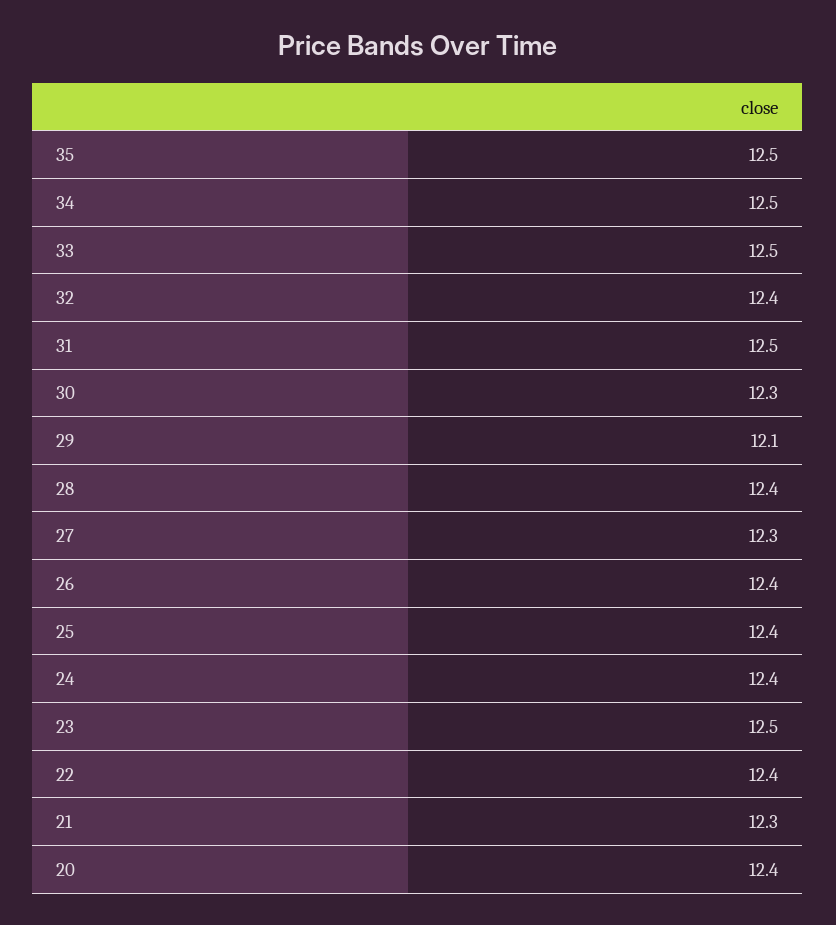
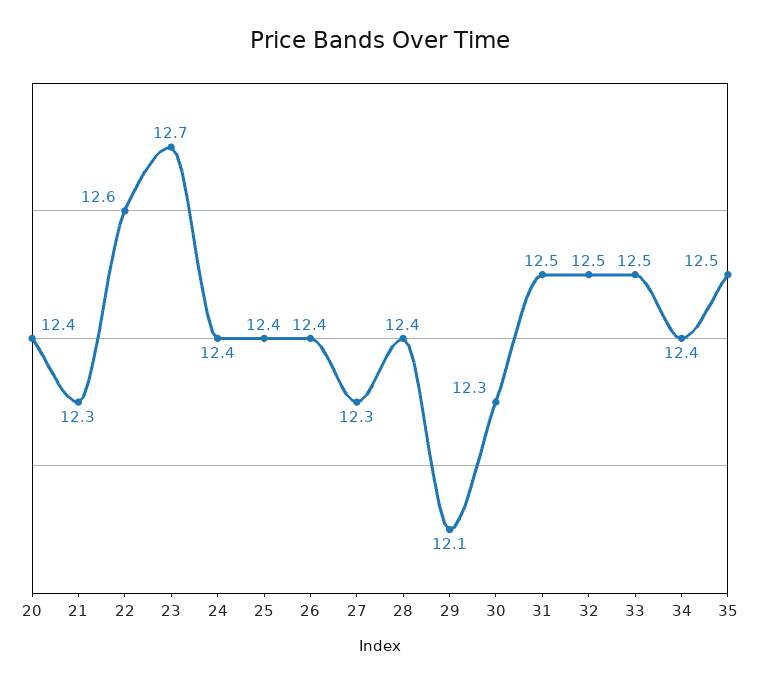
  {
    "35": 12.5,
-   "34": 12.5,
+   "34": 12.4,
    "33": 12.5,
-   "32": 12.4,
+   "32": 12.5,
    "31": 12.5,
    "30": 12.3,
    "29": 12.1,
    "28": 12.4,
    "27": 12.3,
    "26": 12.4,
    "25": 12.4,
    "24": 12.4,
-   "23": 12.5,
+   "23": 12.7,
-   "22": 12.4,
+   "22": 12.6,
    "21": 12.3,
    "20": 12.4
  }

